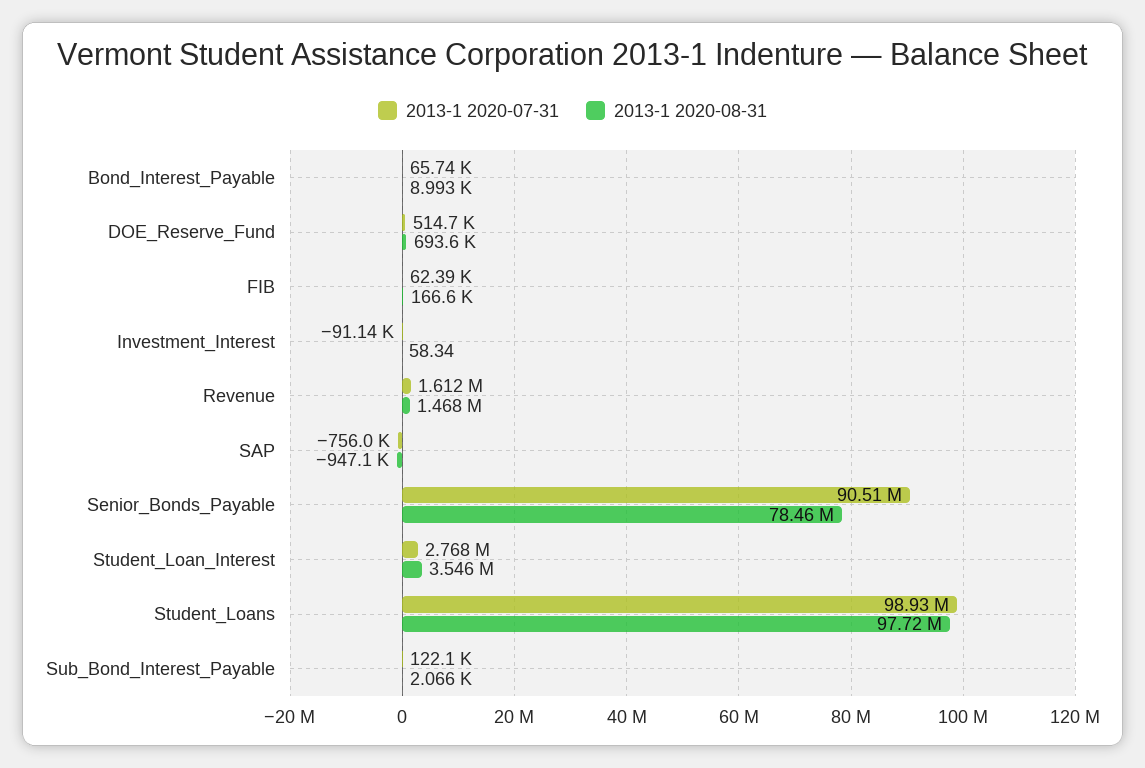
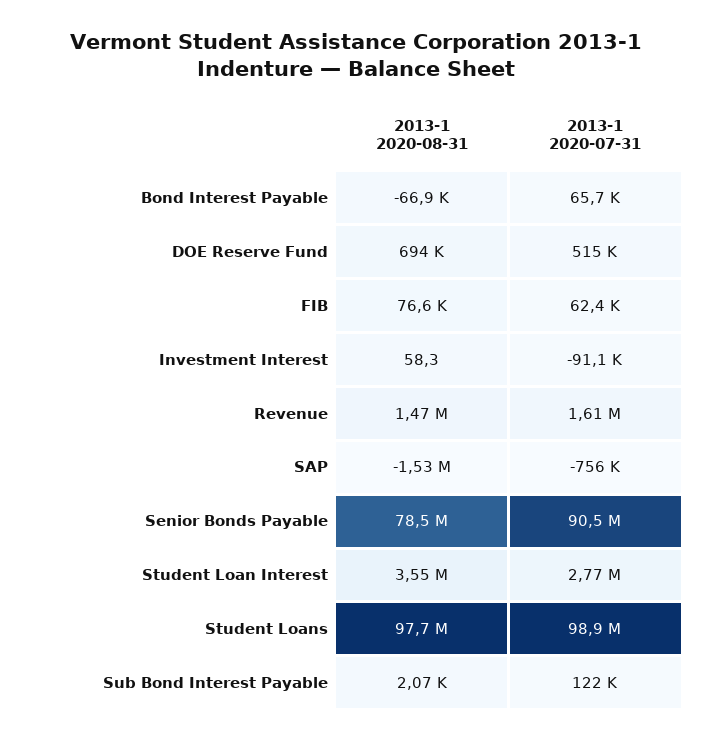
  {
    "2013-1 2020-07-31": {
      "Bond_Interest_Payable": 65740,
      "DOE_Reserve_Fund": 514700,
      "FIB": 62390,
      "Investment_Interest": -91140,
      "Revenue": 1612000,
      "SAP": -756000,
      "Senior_Bonds_Payable": 90510000,
      "Student_Loan_Interest": 2768000,
      "Student_Loans": 98930000,
      "Sub_Bond_Interest_Payable": 122100
    },
    "2013-1 2020-08-31": {
-     "Bond_Interest_Payable": 8993,
+     "Bond_Interest_Payable": -66900,
      "DOE_Reserve_Fund": 693600,
-     "FIB": 166600,
+     "FIB": 76600,
      "Investment_Interest": 58.34,
      "Revenue": 1468000,
-     "SAP": -947100,
+     "SAP": -1530000,
      "Senior_Bonds_Payable": 78460000,
      "Student_Loan_Interest": 3546000,
      "Student_Loans": 97720000,
      "Sub_Bond_Interest_Payable": 2066
    }
  }

